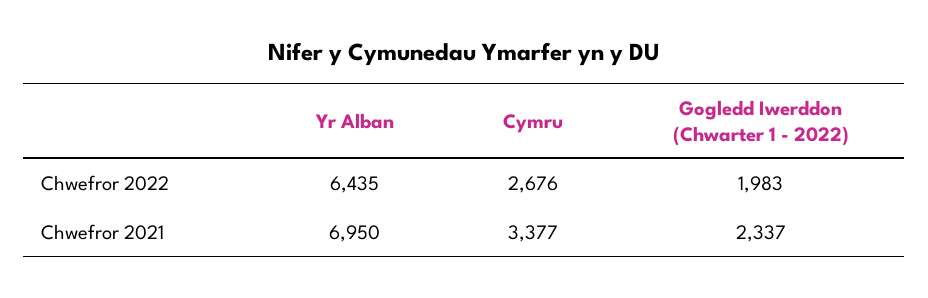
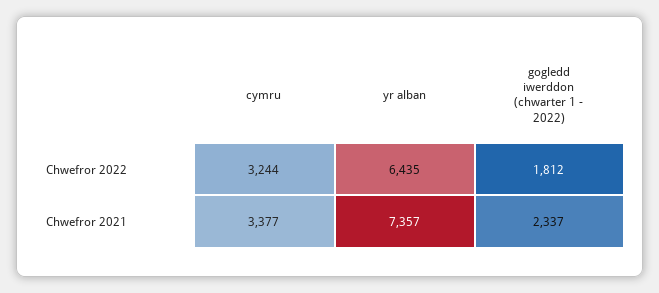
  {
    "Yr Alban": {
      "Chwefror 2022": 6435,
-     "Chwefror 2021": 6950
+     "Chwefror 2021": 7357
    },
    "Cymru": {
-     "Chwefror 2022": 2676,
+     "Chwefror 2022": 3244,
      "Chwefror 2021": 3377
    },
    "Gogledd Iwerddon (Chwarter 1 - 2022)": {
-     "Chwefror 2022": 1983,
+     "Chwefror 2022": 1812,
      "Chwefror 2021": 2337
    }
  }

